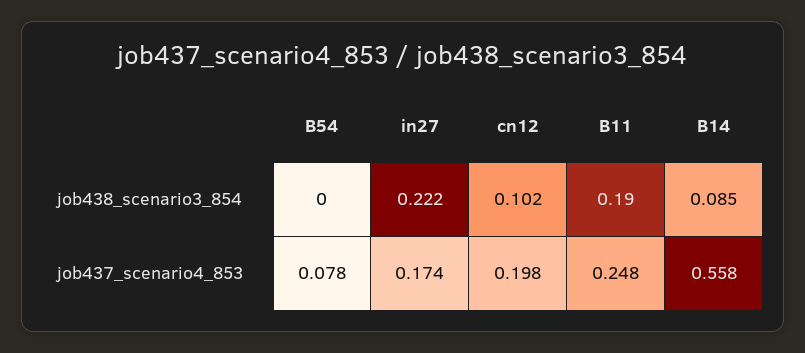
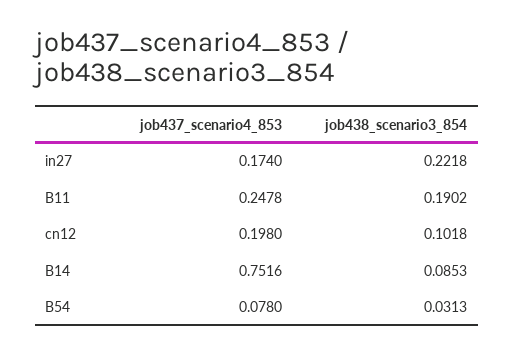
  {
    "B54": {
-     "job438_scenario3_854": 0,
+     "job438_scenario3_854": 0.0313,
      "job437_scenario4_853": 0.078
    },
    "in27": {
      "job438_scenario3_854": 0.2218,
      "job437_scenario4_853": 0.174
    },
    "cn12": {
      "job438_scenario3_854": 0.1018,
      "job437_scenario4_853": 0.198
    },
    "B11": {
      "job438_scenario3_854": 0.1902,
      "job437_scenario4_853": 0.2478
    },
    "B14": {
      "job438_scenario3_854": 0.0853,
-     "job437_scenario4_853": 0.558
+     "job437_scenario4_853": 0.7516
    }
  }

